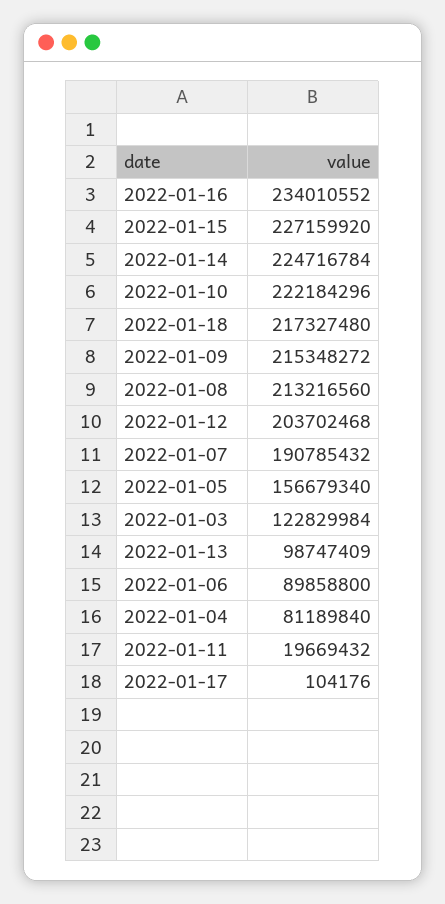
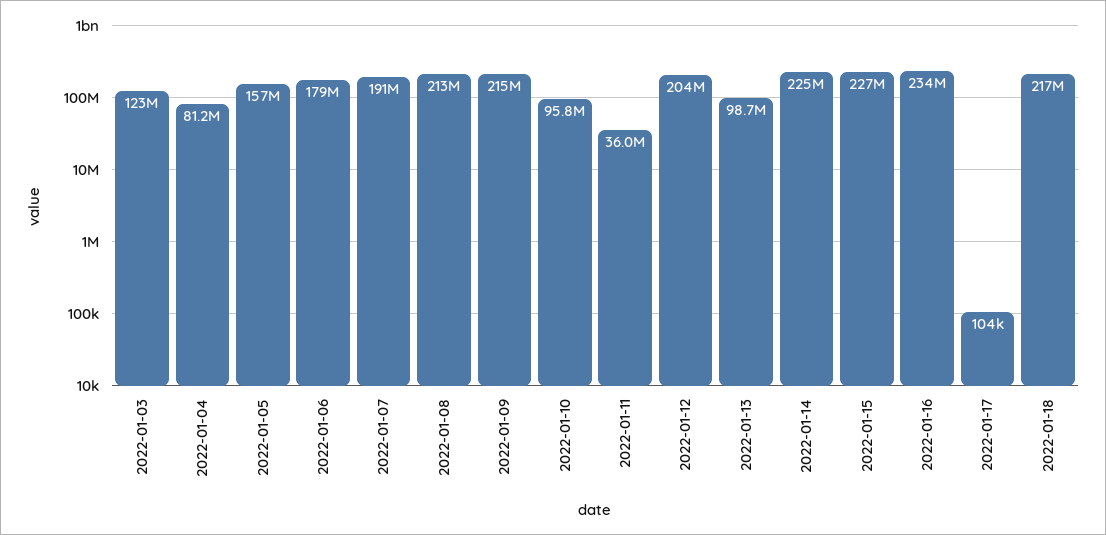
  {
    "2022-01-16": 234010552,
    "2022-01-15": 227159920,
    "2022-01-14": 224716784,
-   "2022-01-10": 222184296,
+   "2022-01-10": 95800000,
    "2022-01-18": 217327480,
    "2022-01-09": 215348272,
    "2022-01-08": 213216560,
    "2022-01-12": 203702468,
    "2022-01-07": 190785432,
    "2022-01-05": 156679340,
    "2022-01-03": 122829984,
    "2022-01-13": 98747409,
-   "2022-01-06": 89858800,
+   "2022-01-06": 179000000,
    "2022-01-04": 81189840,
-   "2022-01-11": 19669432,
+   "2022-01-11": 36000000,
    "2022-01-17": 104176
  }

